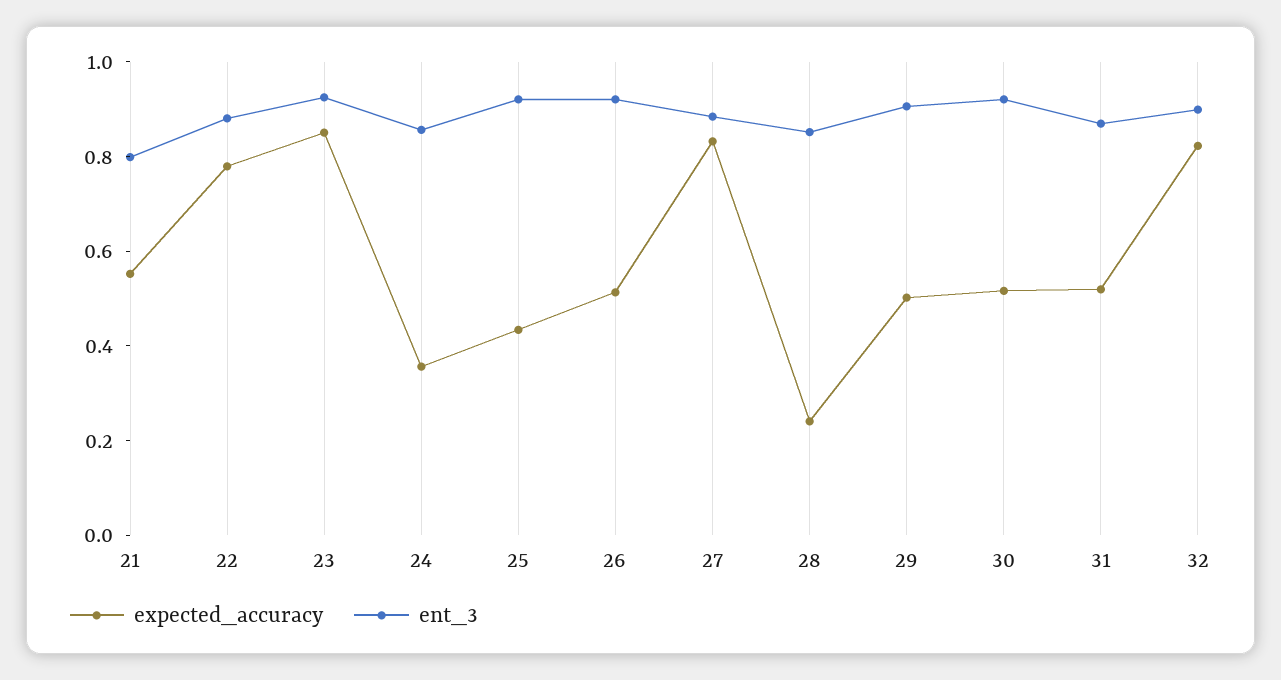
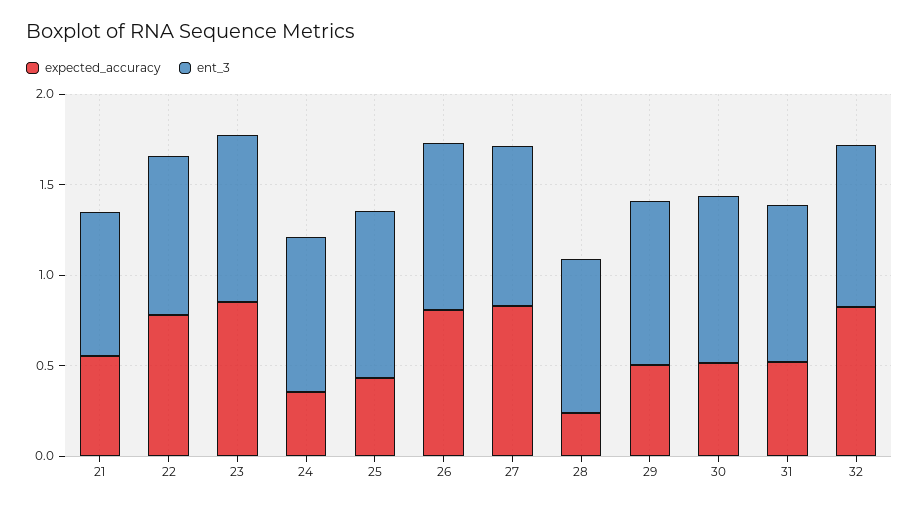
  {
    "expected_accuracy": {
      "21": 0.55,
      "22": 0.8,
      "23": 0.85,
      "24": 0.35,
      "25": 0.45,
-     "26": 0.5,
+     "26": 0.8,
      "27": 0.85,
      "28": 0.25,
      "29": 0.5,
      "30": 0.5,
      "31": 0.5,
      "32": 0.8
    },
    "ent_3": {
      "21": 0.8,
      "22": 0.9,
      "23": 0.9,
      "24": 0.85,
      "25": 0.9,
      "26": 0.9,
      "27": 0.9,
      "28": 0.85,
      "29": 0.9,
      "30": 0.9,
      "31": 0.85,
      "32": 0.9
    }
  }

